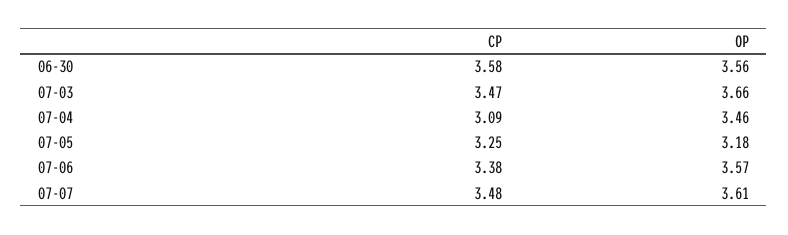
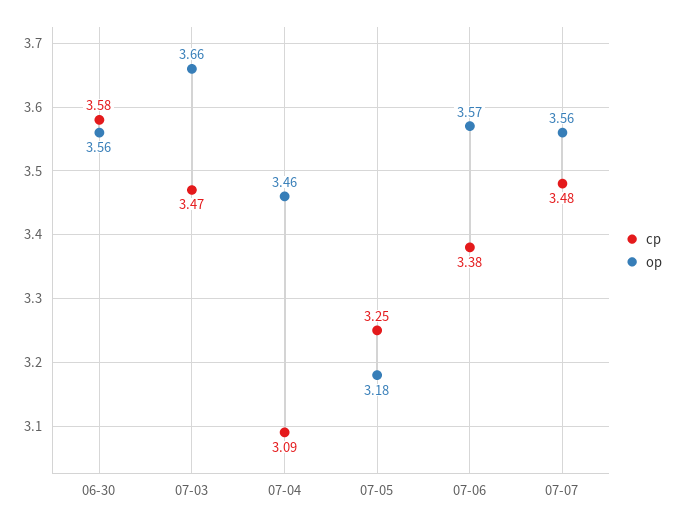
  {
    "CP": {
      "06-30": 3.58,
      "07-03": 3.47,
      "07-04": 3.09,
      "07-05": 3.25,
      "07-06": 3.38,
      "07-07": 3.48
    },
    "OP": {
      "06-30": 3.56,
      "07-03": 3.66,
      "07-04": 3.46,
      "07-05": 3.18,
      "07-06": 3.57,
-     "07-07": 3.61
+     "07-07": 3.56
    }
  }

